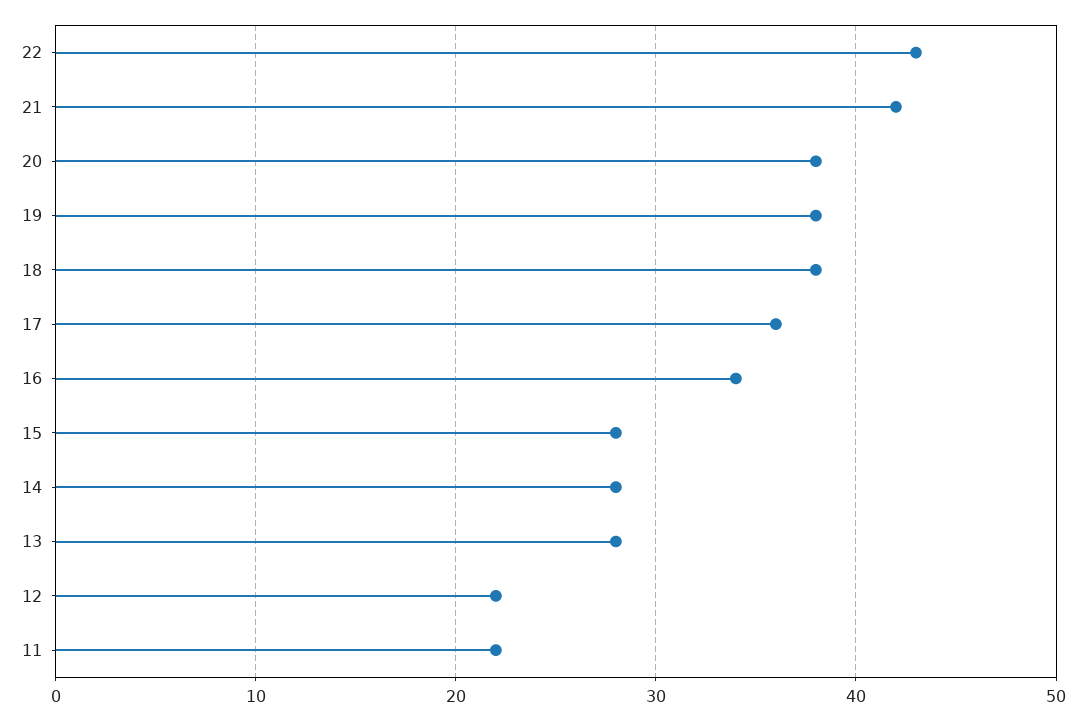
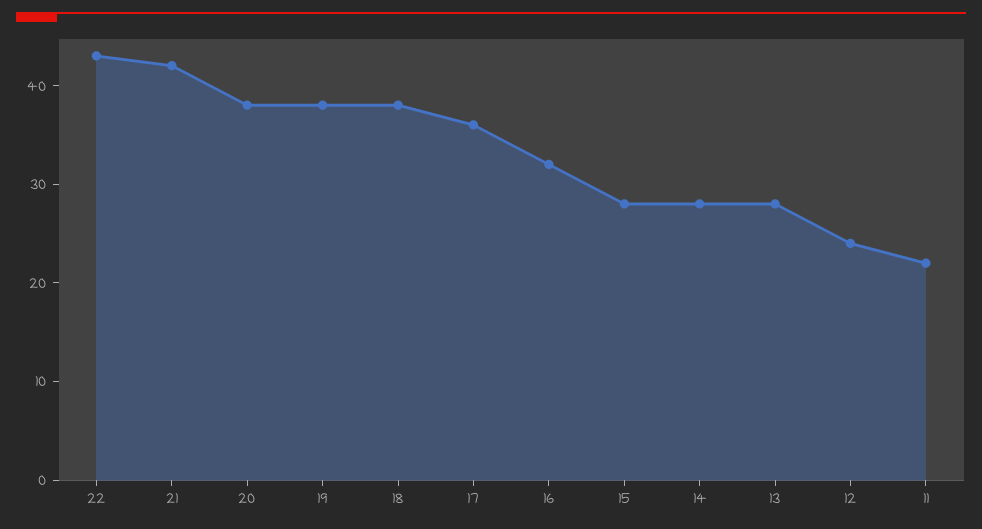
  {
    "22": 43,
    "21": 42,
    "20": 38,
    "19": 38,
    "18": 38,
    "17": 36,
-   "16": 34,
+   "16": 32,
    "15": 28,
    "14": 28,
    "13": 28,
-   "12": 22,
+   "12": 24,
    "11": 22
  }

